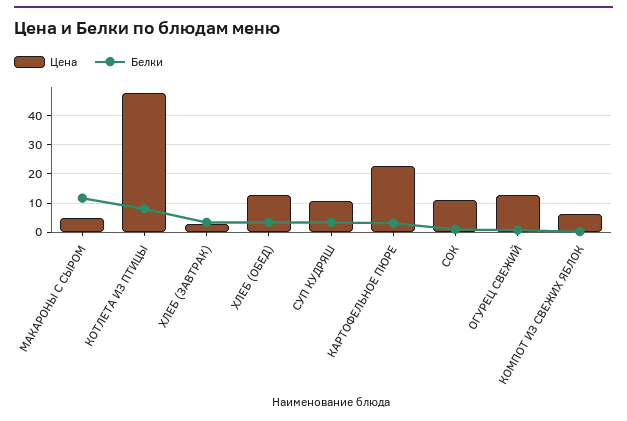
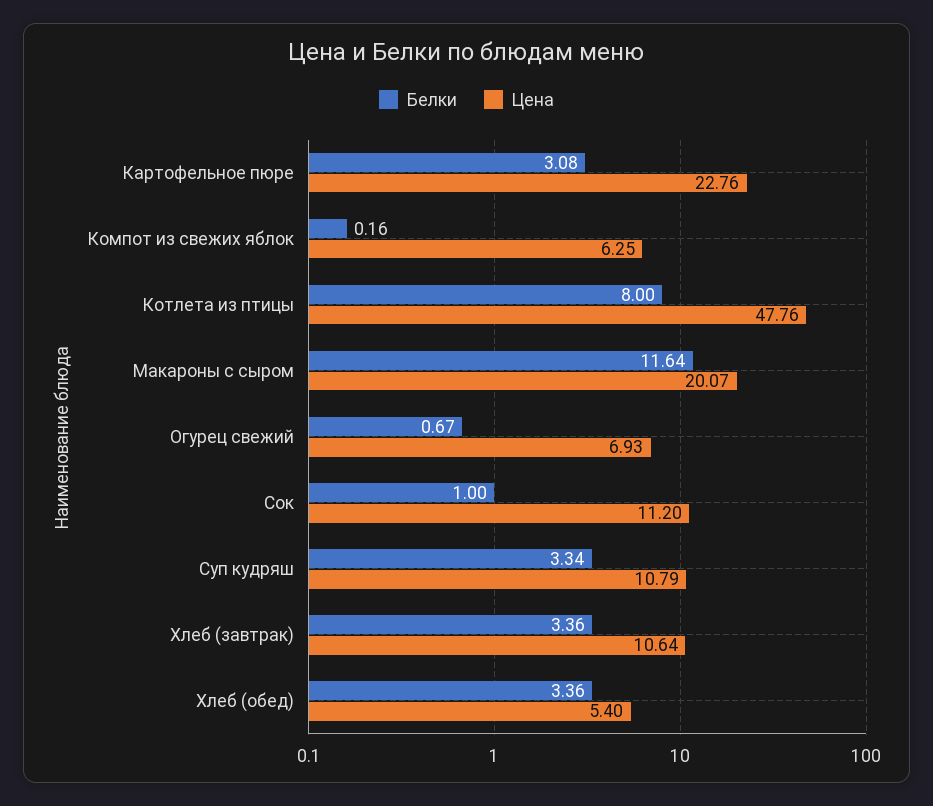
  {
    "Цена": {
-     "МАКАРОНЫ С СЫРОМ": 5,
+     "МАКАРОНЫ С СЫРОМ": 20.07,
      "КОТЛЕТА ИЗ ПТИЦЫ": 47.76,
-     "ХЛЕБ (ЗАВТРАК)": 2.5,
+     "ХЛЕБ (ЗАВТРАК)": 10.64,
-     "ХЛЕБ (ОБЕД)": 12.5,
+     "ХЛЕБ (ОБЕД)": 5.4,
      "СУП КУДРЯШ": 10.79,
      "КАРТОФЕЛЬНОЕ ПЮРЕ": 22.76,
      "СОК": 11.2,
-     "ОГУРЕЦ СВЕЖИЙ": 12.5,
+     "ОГУРЕЦ СВЕЖИЙ": 6.93,
      "КОМПОТ ИЗ СВЕЖИХ ЯБЛОК": 6.25
    },
    "Белки": {
      "МАКАРОНЫ С СЫРОМ": 11.64,
      "КОТЛЕТА ИЗ ПТИЦЫ": 8,
      "ХЛЕБ (ЗАВТРАК)": 3.36,
      "ХЛЕБ (ОБЕД)": 3.36,
      "СУП КУДРЯШ": 3.34,
      "КАРТОФЕЛЬНОЕ ПЮРЕ": 3.08,
      "СОК": 1,
      "ОГУРЕЦ СВЕЖИЙ": 0.67,
      "КОМПОТ ИЗ СВЕЖИХ ЯБЛОК": 0.16
    }
  }

